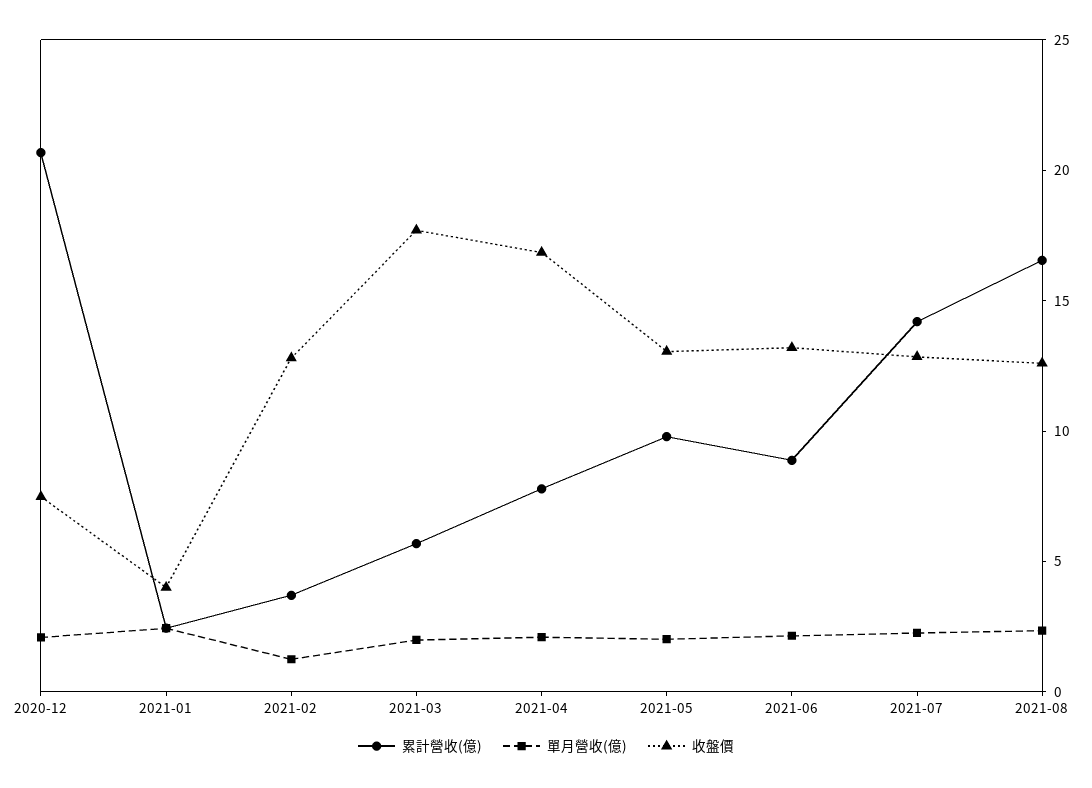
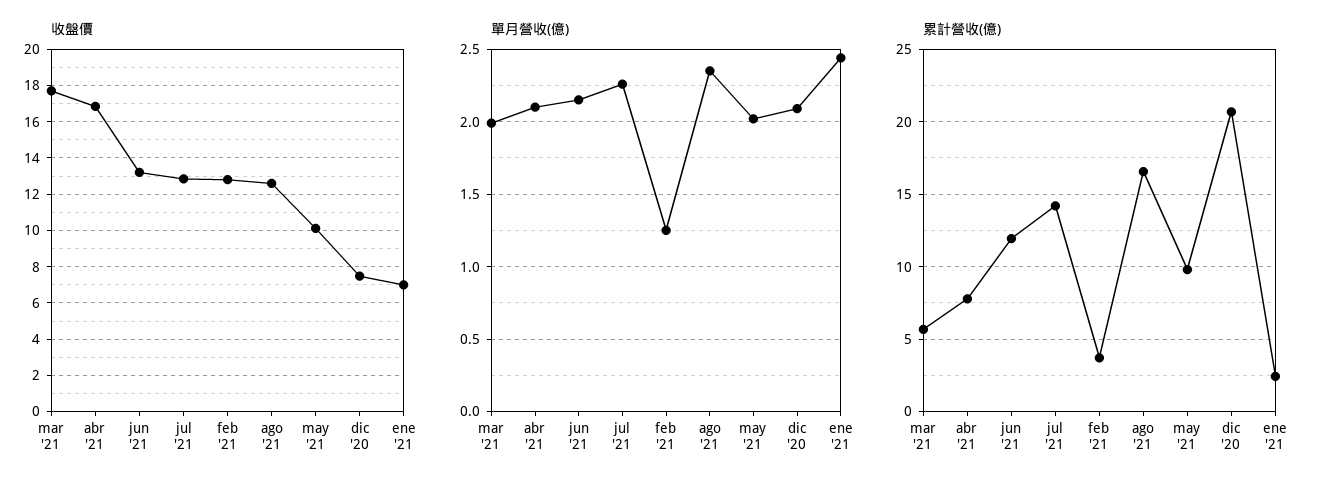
  {
    "累計營收(億)": {
      "2020-12": 20.5,
      "2021-01": 2.5,
      "2021-02": 3.5,
      "2021-03": 5.5,
      "2021-04": 8,
      "2021-05": 10,
-     "2021-06": 9,
+     "2021-06": 12,
      "2021-07": 14,
      "2021-08": 16.5
    },
    "單月營收(億)": {
      "2020-12": 2.1,
      "2021-01": 2.45,
      "2021-02": 1.25,
      "2021-03": 2,
      "2021-04": 2.1,
      "2021-05": 2,
      "2021-06": 2.15,
      "2021-07": 2.25,
      "2021-08": 2.35
    },
    "收盤價": {
      "2020-12": 7.5,
-     "2021-01": 4,
+     "2021-01": 7,
      "2021-02": 13,
      "2021-03": 17.5,
      "2021-04": 17,
-     "2021-05": 13,
+     "2021-05": 10,
      "2021-06": 13,
      "2021-07": 13,
      "2021-08": 12.5
    }
  }

